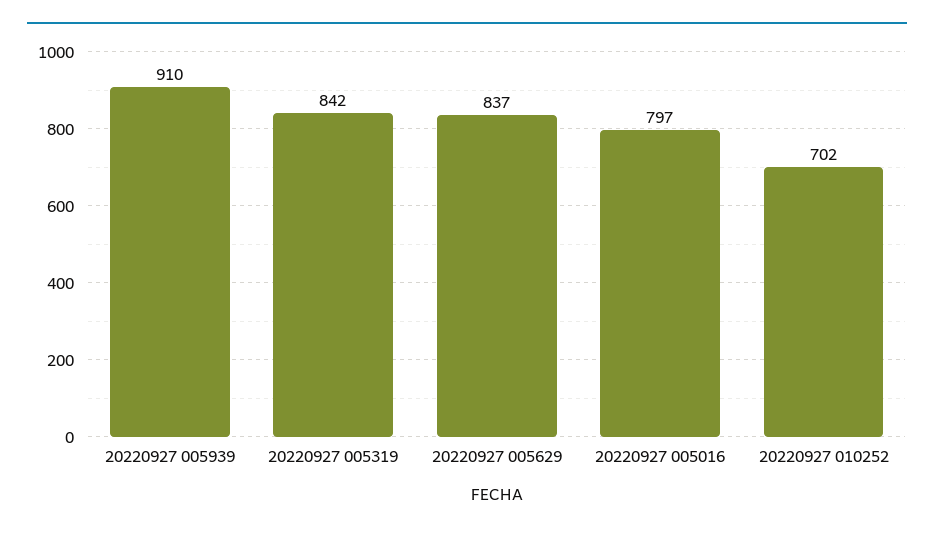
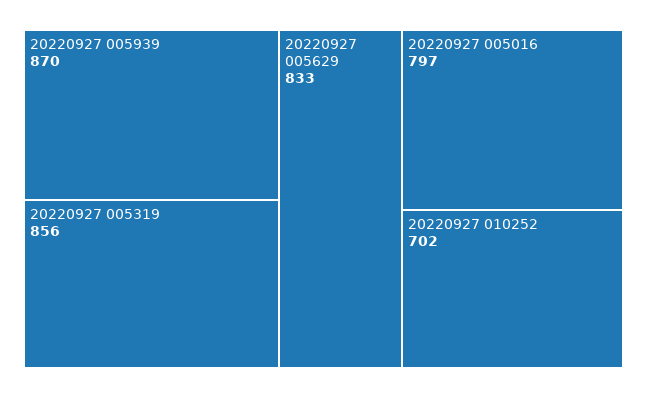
  {
-   "20220927 005939": 910,
+   "20220927 005939": 870,
-   "20220927 005319": 842,
+   "20220927 005319": 856,
-   "20220927 005629": 837,
+   "20220927 005629": 833,
    "20220927 005016": 797,
    "20220927 010252": 702
  }

